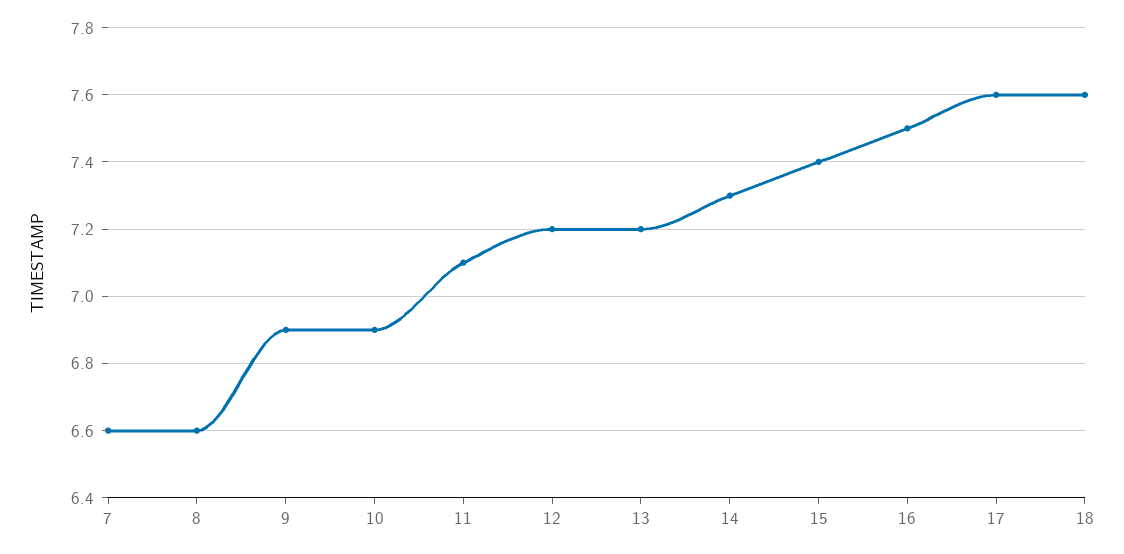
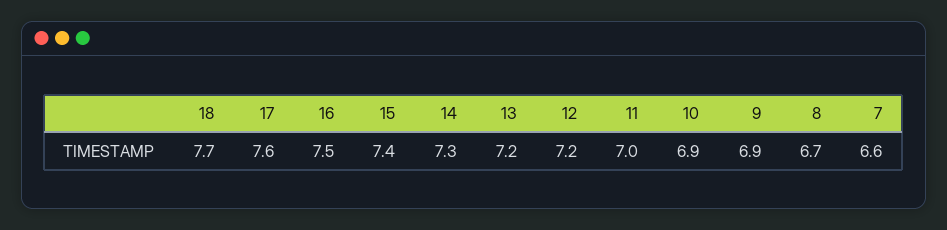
  {
    "7": 6.6,
-   "8": 6.6,
+   "8": 6.7,
    "9": 6.9,
    "10": 6.9,
-   "11": 7.1,
+   "11": 7,
    "12": 7.2,
    "13": 7.2,
    "14": 7.3,
    "15": 7.4,
    "16": 7.5,
    "17": 7.6,
-   "18": 7.6
+   "18": 7.7
  }

